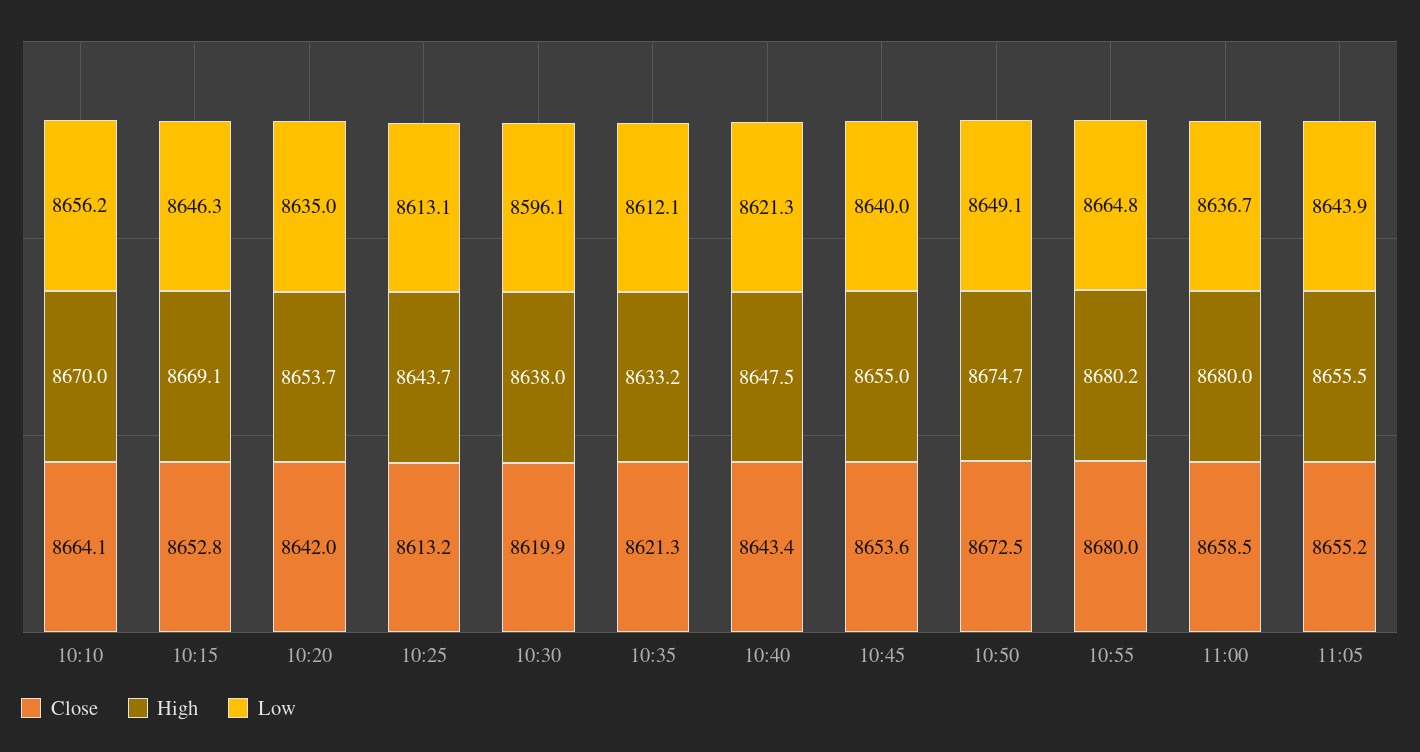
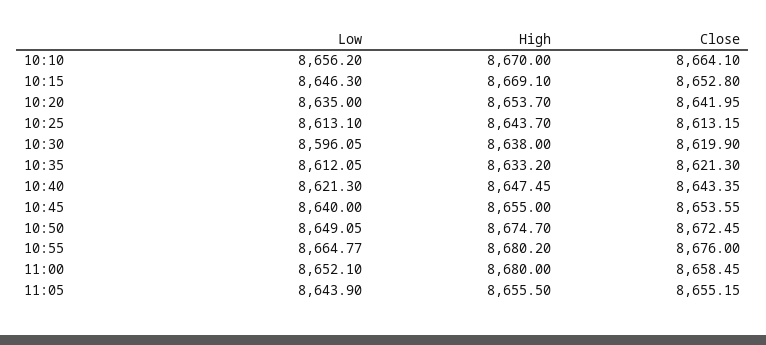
  {
    "Close": {
      "10:10": 8664.1,
      "10:15": 8652.8,
      "10:20": 8641.95,
      "10:25": 8613.15,
      "10:30": 8619.9,
      "10:35": 8621.3,
      "10:40": 8643.35,
      "10:45": 8653.55,
      "10:50": 8672.45,
-     "10:55": 8680,
+     "10:55": 8676,
      "11:00": 8658.45,
      "11:05": 8655.15
    },
    "High": {
      "10:10": 8670,
      "10:15": 8669.1,
      "10:20": 8653.7,
      "10:25": 8643.7,
      "10:30": 8638,
      "10:35": 8633.2,
      "10:40": 8647.45,
      "10:45": 8655,
      "10:50": 8674.7,
      "10:55": 8680.2,
      "11:00": 8680,
      "11:05": 8655.5
    },
    "Low": {
      "10:10": 8656.2,
      "10:15": 8646.3,
      "10:20": 8635,
      "10:25": 8613.1,
      "10:30": 8596.05,
      "10:35": 8612.05,
      "10:40": 8621.3,
      "10:45": 8640,
      "10:50": 8649.05,
      "10:55": 8664.77,
-     "11:00": 8636.7,
+     "11:00": 8652.1,
      "11:05": 8643.9
    }
  }

